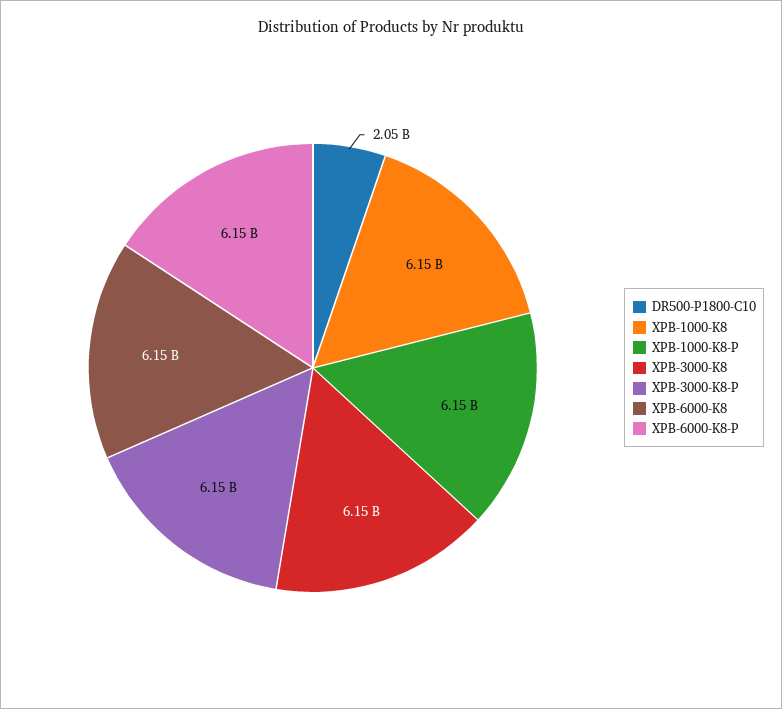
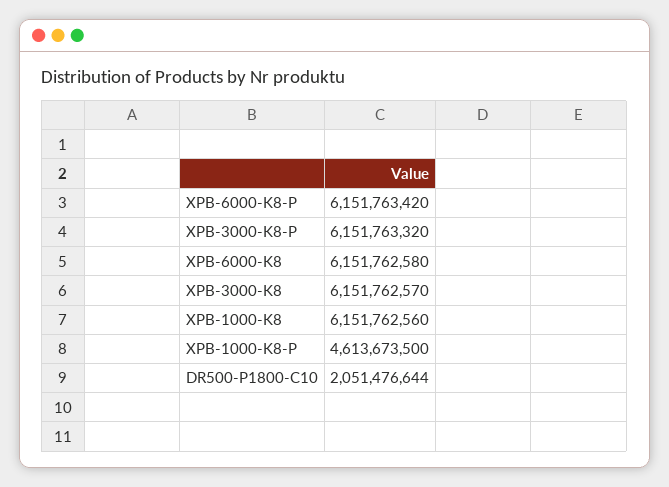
  {
    "DR500-P1800-C10": 2051476644,
    "XPB-1000-K8": 6151762560,
-   "XPB-1000-K8-P": 6150000000,
+   "XPB-1000-K8-P": 4613673500,
    "XPB-3000-K8": 6151762570,
    "XPB-3000-K8-P": 6151763320,
    "XPB-6000-K8": 6151762580,
    "XPB-6000-K8-P": 6151763420
  }

